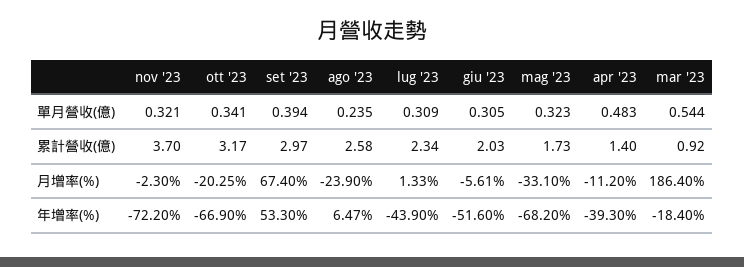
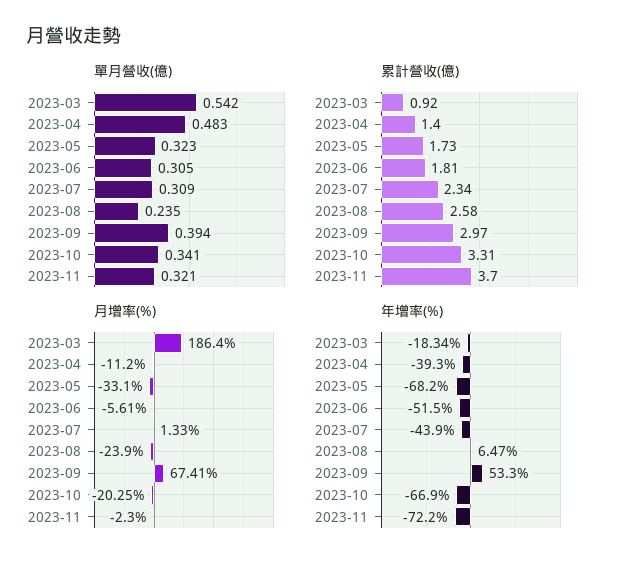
  {
    "單月營收(億)": {
      "nov '23": 0.321,
      "ott '23": 0.341,
      "set '23": 0.394,
      "ago '23": 0.235,
      "lug '23": 0.309,
      "giu '23": 0.305,
      "mag '23": 0.323,
      "apr '23": 0.483,
-     "mar '23": 0.544
+     "mar '23": 0.542
    },
    "累計營收(億)": {
      "nov '23": 3.7,
-     "ott '23": 3.17,
+     "ott '23": 3.31,
      "set '23": 2.97,
      "ago '23": 2.58,
      "lug '23": 2.34,
-     "giu '23": 2.03,
+     "giu '23": 1.81,
      "mag '23": 1.73,
      "apr '23": 1.4,
      "mar '23": 0.92
    },
    "月增率(%)": {
      "nov '23": -2.3,
      "ott '23": -20.25,
-     "set '23": 67.4,
+     "set '23": 67.41,
      "ago '23": -23.9,
      "lug '23": 1.33,
      "giu '23": -5.61,
      "mag '23": -33.1,
      "apr '23": -11.2,
      "mar '23": 186.4
    },
    "年增率(%)": {
      "nov '23": -72.2,
      "ott '23": -66.9,
      "set '23": 53.3,
      "ago '23": 6.47,
      "lug '23": -43.9,
-     "giu '23": -51.6,
+     "giu '23": -51.5,
      "mag '23": -68.2,
      "apr '23": -39.3,
-     "mar '23": -18.4
+     "mar '23": -18.34
    }
  }

